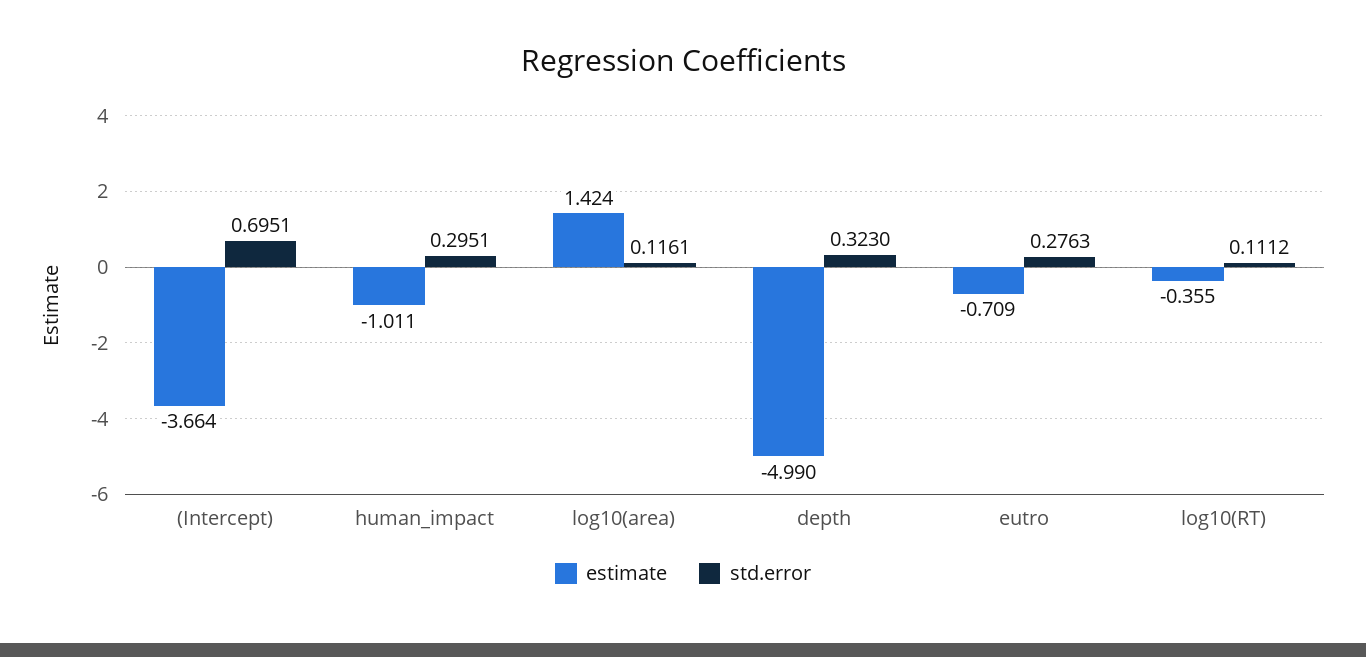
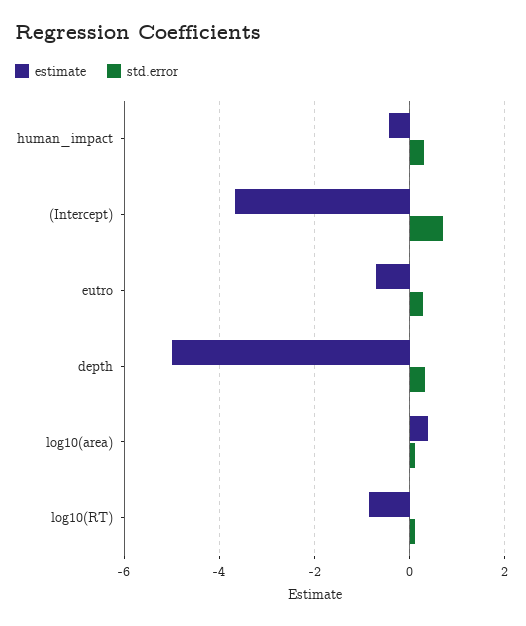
  {
    "estimate": {
      "(Intercept)": -3.664,
-     "human_impact": -1.011,
+     "human_impact": -0.4,
-     "log10(area)": 1.424,
+     "log10(area)": 0.4,
      "depth": -4.99,
      "eutro": -0.709,
-     "log10(RT)": -0.355
+     "log10(RT)": -0.8
    },
    "std.error": {
      "(Intercept)": 0.6951,
      "human_impact": 0.2951,
      "log10(area)": 0.1161,
      "depth": 0.323,
      "eutro": 0.2763,
      "log10(RT)": 0.1112
    }
  }

